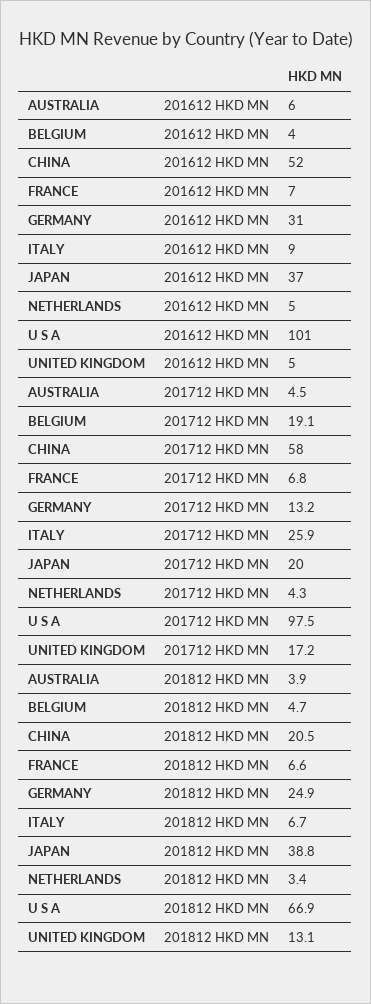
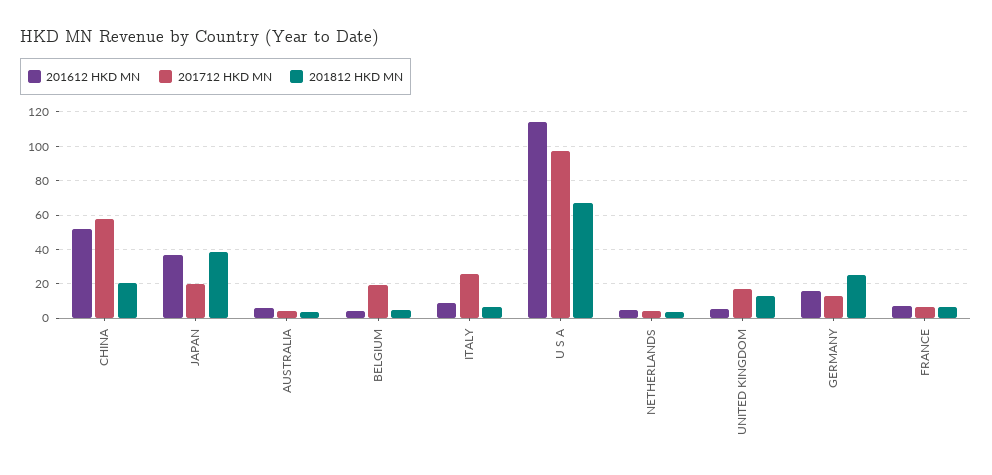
  {
    "201612 HKD MN": {
      "AUSTRALIA": 6,
      "BELGIUM": 4,
      "CHINA": 52,
      "FRANCE": 7,
-     "GERMANY": 31,
+     "GERMANY": 15,
      "ITALY": 9,
      "JAPAN": 37,
      "NETHERLANDS": 5,
-     "U S A": 101,
+     "U S A": 115,
      "UNITED KINGDOM": 5
    },
    "201712 HKD MN": {
      "AUSTRALIA": 4.5,
      "BELGIUM": 19.1,
      "CHINA": 58,
      "FRANCE": 6.8,
      "GERMANY": 13.2,
      "ITALY": 25.9,
      "JAPAN": 20,
      "NETHERLANDS": 4.3,
      "U S A": 97.5,
      "UNITED KINGDOM": 17.2
    },
    "201812 HKD MN": {
      "AUSTRALIA": 3.9,
      "BELGIUM": 4.7,
      "CHINA": 20.5,
      "FRANCE": 6.6,
      "GERMANY": 24.9,
      "ITALY": 6.7,
      "JAPAN": 38.8,
      "NETHERLANDS": 3.4,
      "U S A": 66.9,
      "UNITED KINGDOM": 13.1
    }
  }

